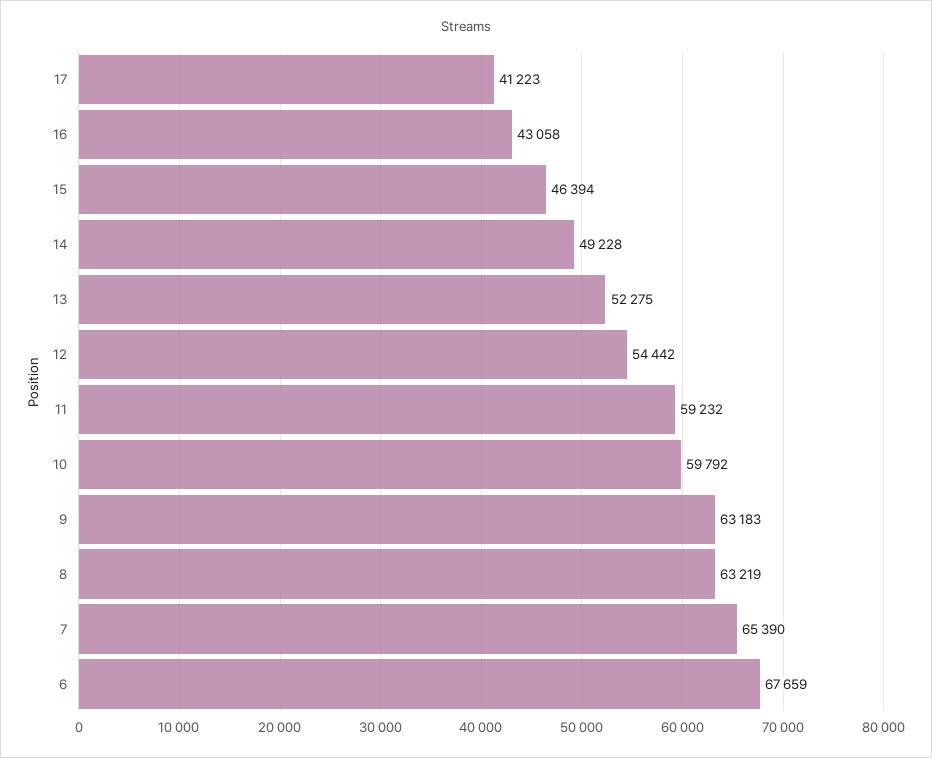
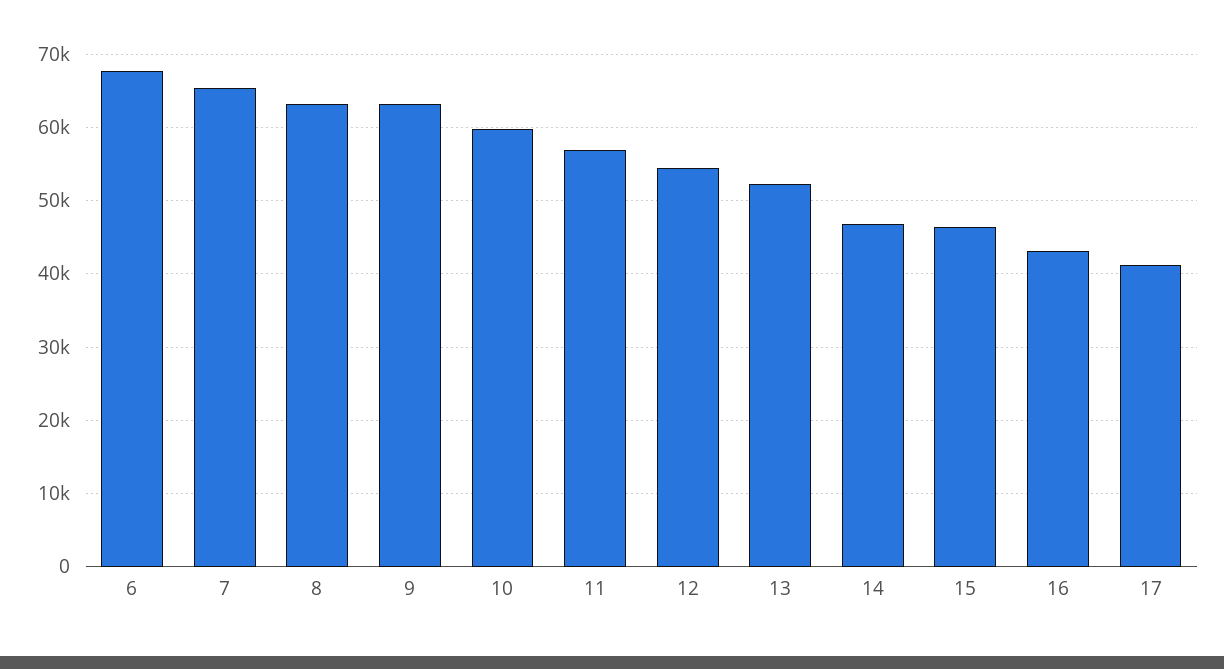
  {
    "17": 41223,
    "16": 43058,
    "15": 46394,
-   "14": 49228,
+   "14": 47000,
    "13": 52275,
    "12": 54442,
-   "11": 59232,
+   "11": 57000,
    "10": 59792,
    "9": 63183,
    "8": 63219,
    "7": 65390,
    "6": 67659
  }

